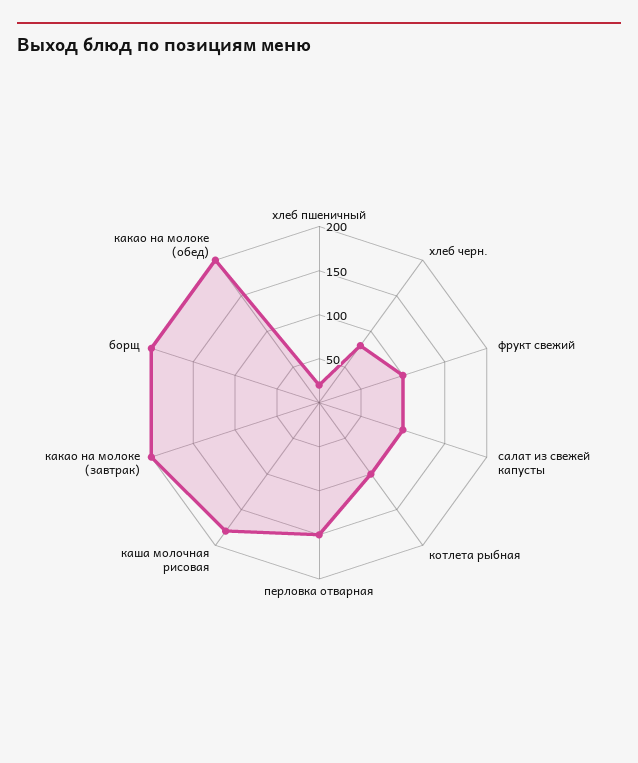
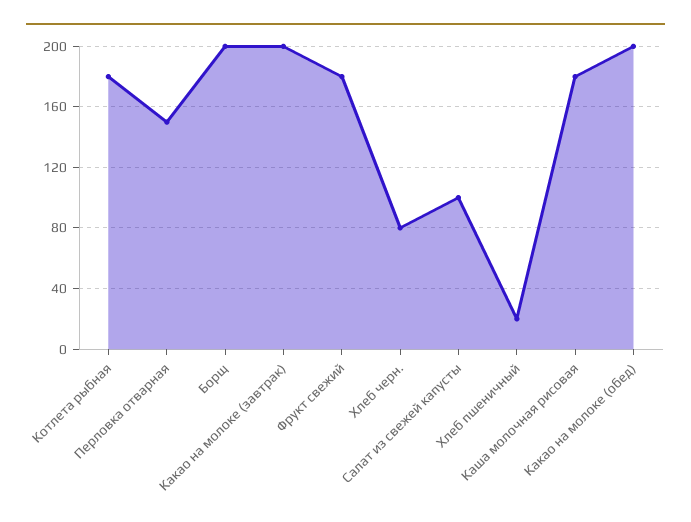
  {
    "хлеб пшеничный": 20,
    "хлеб черн.": 80,
-   "фрукт свежий": 100,
+   "фрукт свежий": 180,
    "салат из свежей капусты": 100,
-   "котлета рыбная": 100,
+   "котлета рыбная": 180,
    "перловка отварная": 150,
    "каша молочная рисовая": 180,
    "какао на молоке (завтрак)": 200,
    "борщ": 200,
    "какао на молоке (обед)": 200
  }

